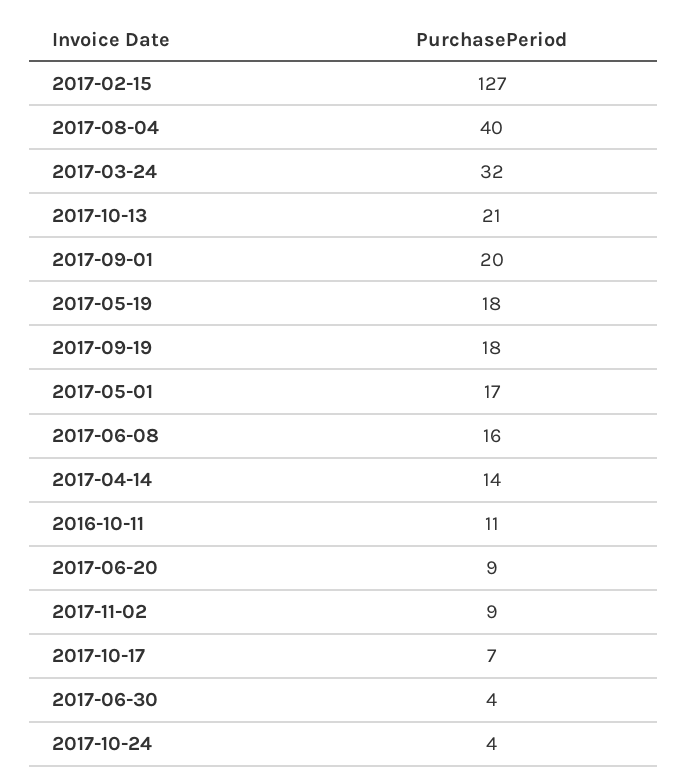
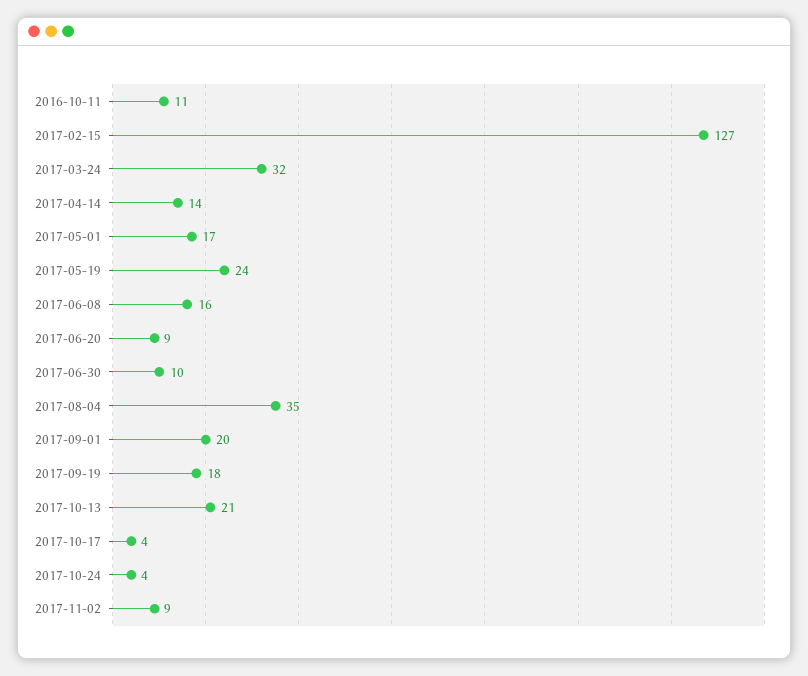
  {
    "2017-02-15": 127,
-   "2017-08-04": 40,
+   "2017-08-04": 35,
    "2017-03-24": 32,
    "2017-10-13": 21,
    "2017-09-01": 20,
-   "2017-05-19": 18,
+   "2017-05-19": 24,
    "2017-09-19": 18,
    "2017-05-01": 17,
    "2017-06-08": 16,
    "2017-04-14": 14,
    "2016-10-11": 11,
    "2017-06-20": 9,
    "2017-11-02": 9,
-   "2017-10-17": 7,
+   "2017-10-17": 4,
-   "2017-06-30": 4,
+   "2017-06-30": 10,
    "2017-10-24": 4
  }

